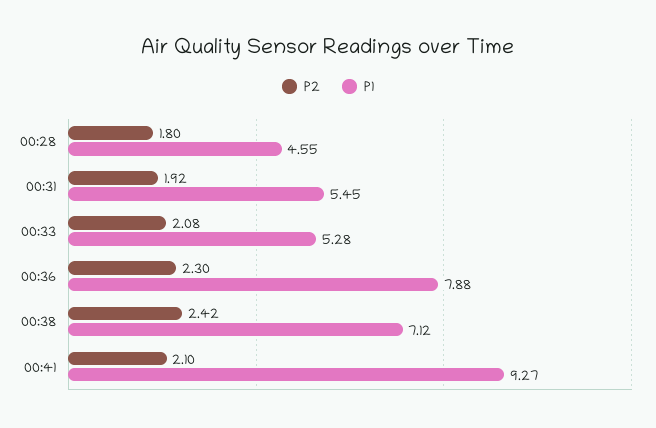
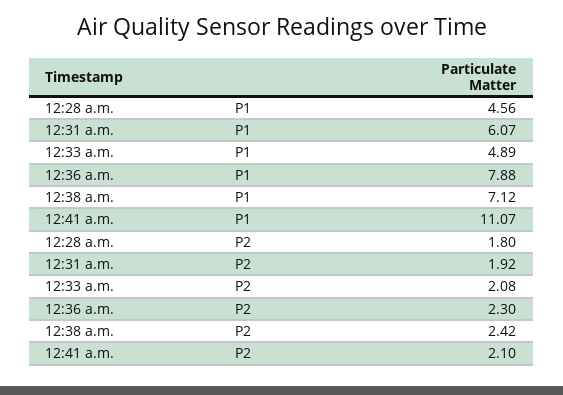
  {
    "P2": {
      "00:28": 1.8,
      "00:31": 1.92,
      "00:33": 2.08,
      "00:36": 2.3,
      "00:38": 2.42,
      "00:41": 2.1
    },
    "P1": {
-     "00:28": 4.55,
+     "00:28": 4.56,
-     "00:31": 5.45,
+     "00:31": 6.07,
-     "00:33": 5.28,
+     "00:33": 4.89,
      "00:36": 7.88,
      "00:38": 7.12,
-     "00:41": 9.27
+     "00:41": 11.07
    }
  }

